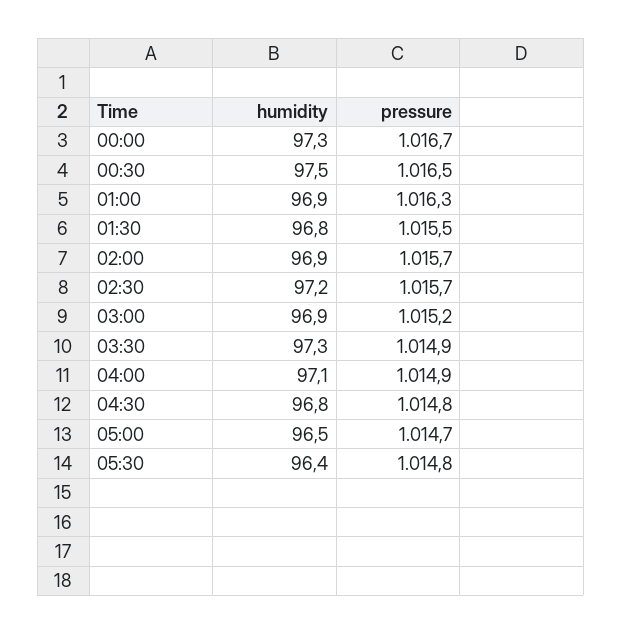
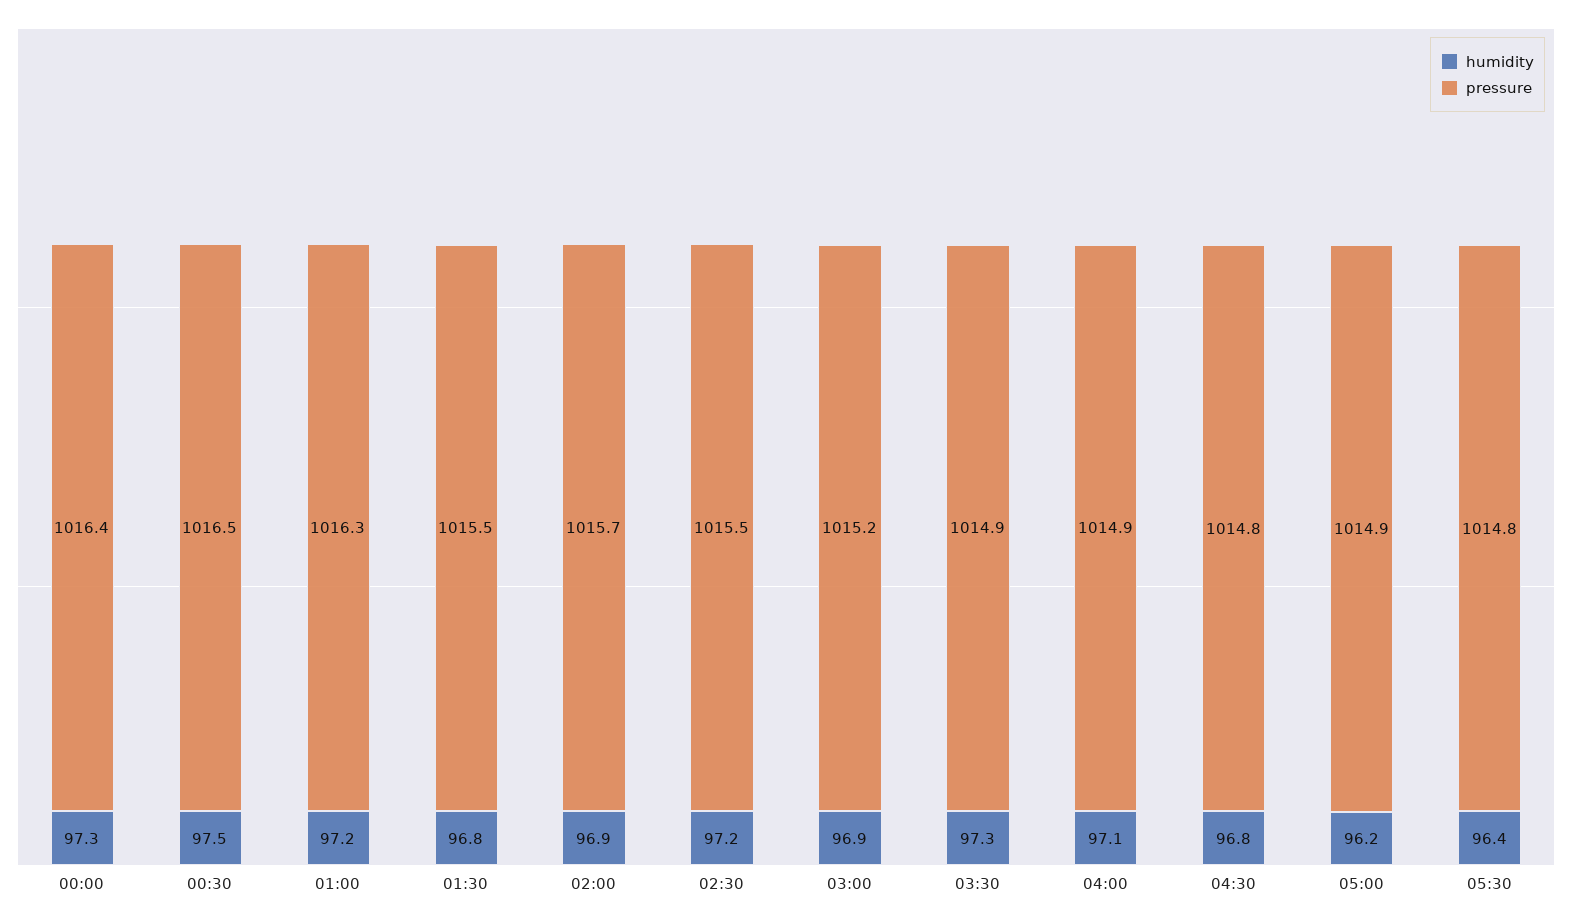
  {
    "humidity": {
      "00:00": 97.3,
      "00:30": 97.5,
-     "01:00": 96.9,
+     "01:00": 97.2,
      "01:30": 96.8,
      "02:00": 96.9,
      "02:30": 97.2,
      "03:00": 96.9,
      "03:30": 97.3,
      "04:00": 97.1,
      "04:30": 96.8,
-     "05:00": 96.5,
+     "05:00": 96.2,
      "05:30": 96.4
    },
    "pressure": {
-     "00:00": 1016.7,
+     "00:00": 1016.4,
      "00:30": 1016.5,
      "01:00": 1016.3,
      "01:30": 1015.5,
      "02:00": 1015.7,
-     "02:30": 1015.7,
+     "02:30": 1015.5,
      "03:00": 1015.2,
      "03:30": 1014.9,
      "04:00": 1014.9,
      "04:30": 1014.8,
-     "05:00": 1014.7,
+     "05:00": 1014.9,
      "05:30": 1014.8
    }
  }

